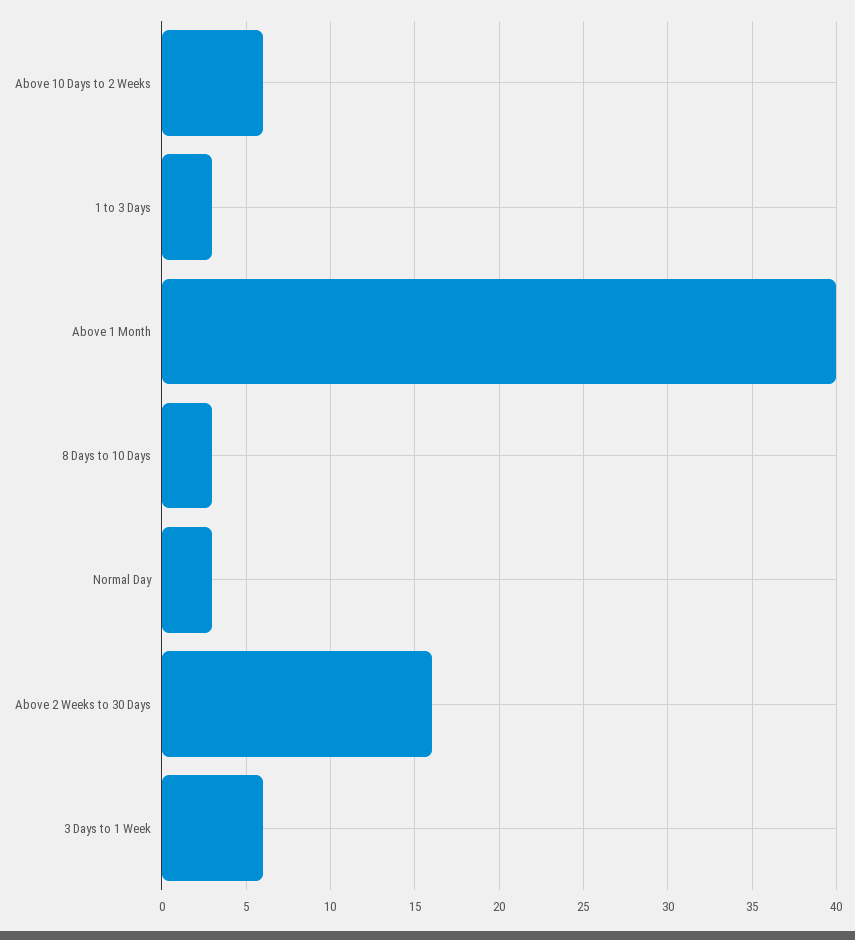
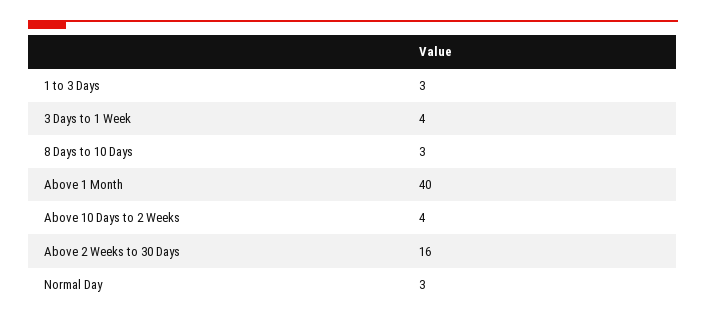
  {
-   "Above 10 Days to 2 Weeks": 6,
+   "Above 10 Days to 2 Weeks": 4,
    "1 to 3 Days": 3,
    "Above 1 Month": 40,
    "8 Days to 10 Days": 3,
    "Normal Day": 3,
    "Above 2 Weeks to 30 Days": 16,
-   "3 Days to 1 Week": 6
+   "3 Days to 1 Week": 4
  }

